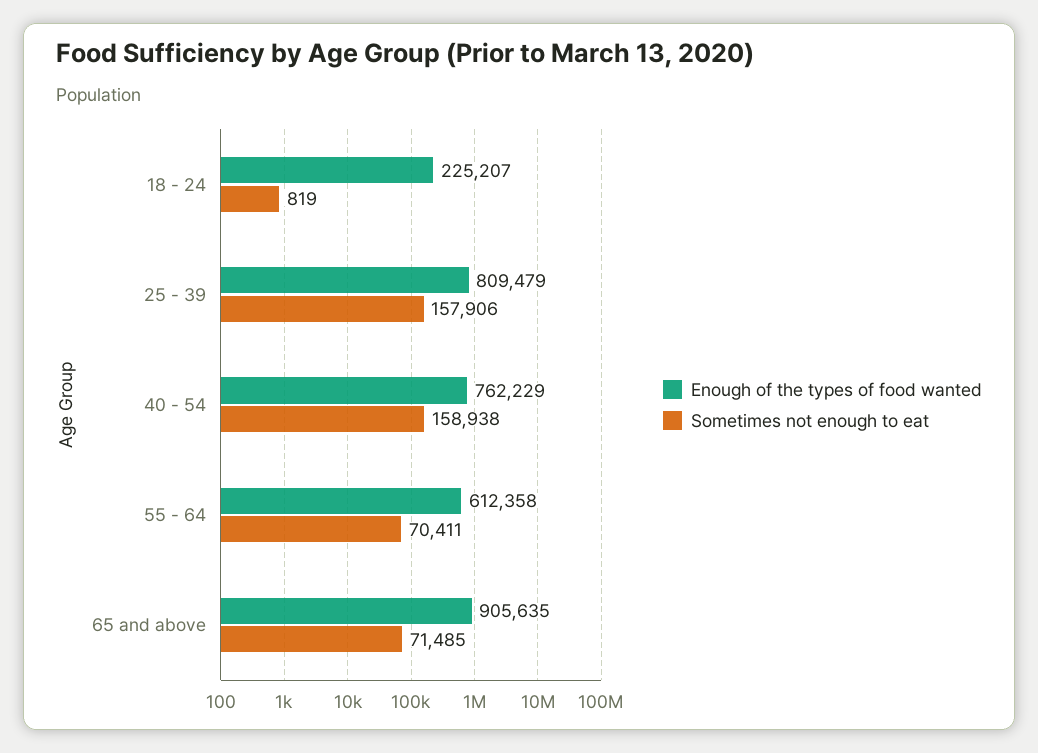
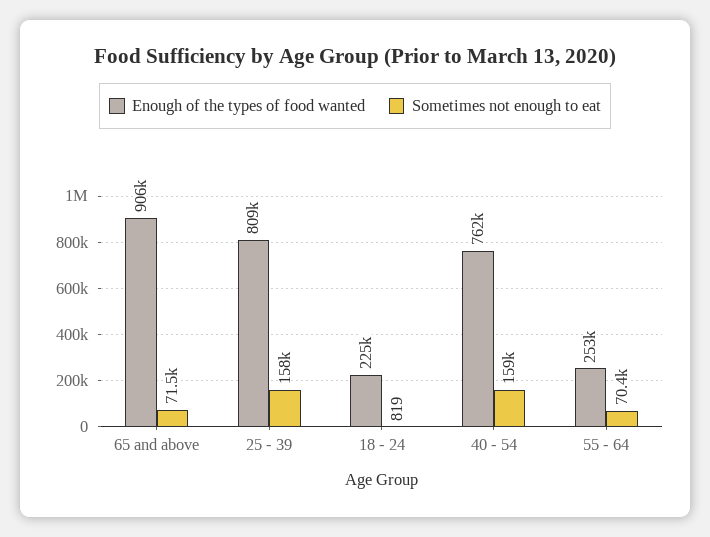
  {
    "Enough of the types of food wanted": {
      "18 - 24": 225207,
      "25 - 39": 809479,
      "40 - 54": 762229,
-     "55 - 64": 612358,
+     "55 - 64": 253000,
      "65 and above": 905635
    },
    "Sometimes not enough to eat": {
      "18 - 24": 819,
      "25 - 39": 157906,
      "40 - 54": 158938,
      "55 - 64": 70411,
      "65 and above": 71485
    }
  }

